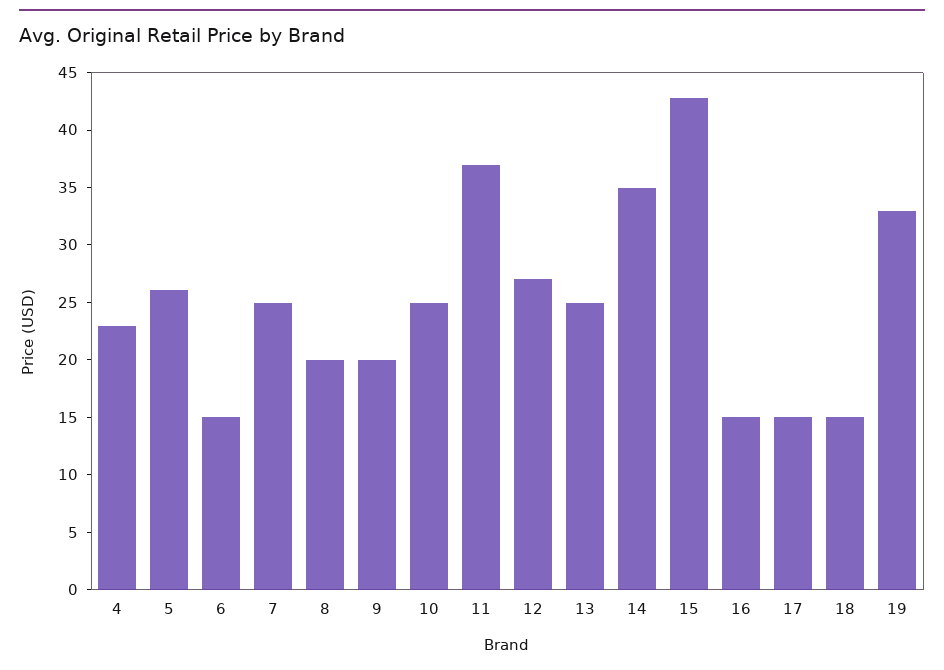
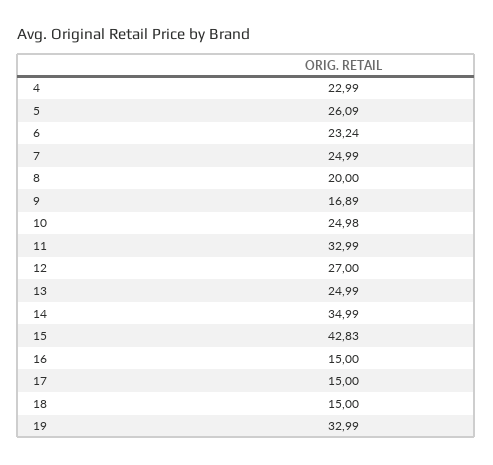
  {
    "4": 22.99,
    "5": 26.09,
-   "6": 15,
+   "6": 23.24,
    "7": 24.99,
    "8": 20,
-   "9": 20,
+   "9": 16.89,
    "10": 24.98,
-   "11": 37,
+   "11": 32.99,
    "12": 27,
    "13": 24.99,
    "14": 34.99,
    "15": 42.83,
    "16": 15,
    "17": 15,
    "18": 15,
    "19": 32.99
  }

